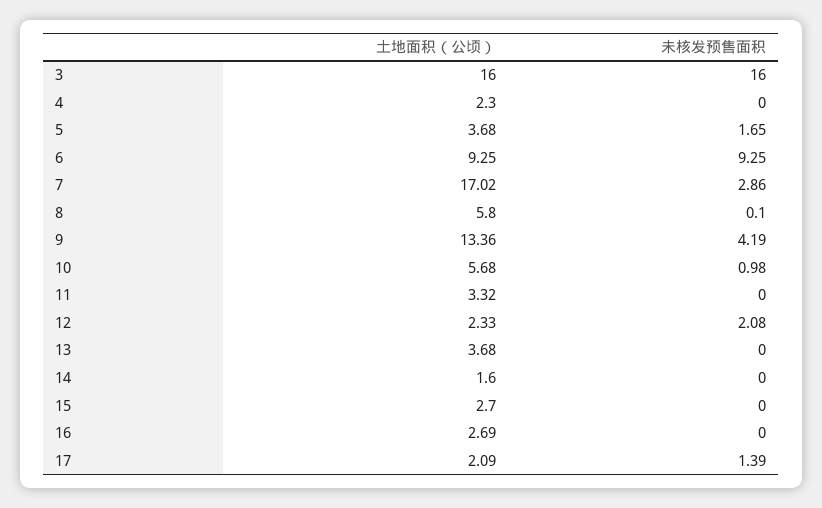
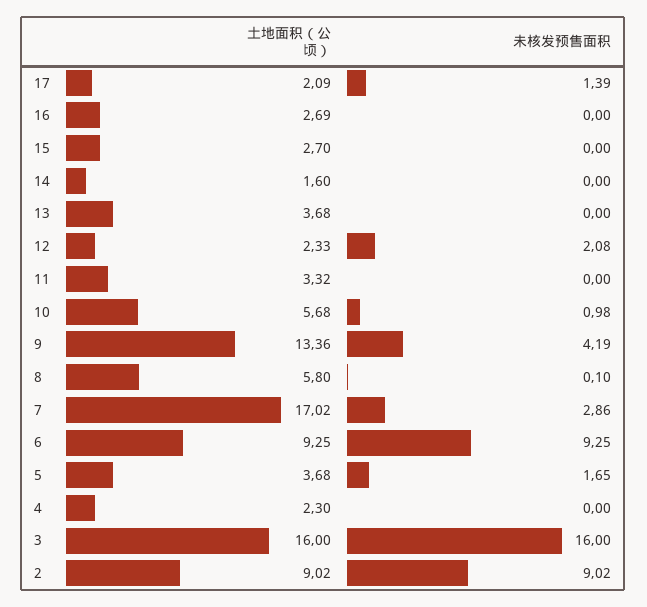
  {
    "土地面积（公顷）": {
      "3": 16,
      "4": 2.3,
      "5": 3.68,
      "6": 9.25,
      "7": 17.02,
      "8": 5.8,
      "9": 13.36,
      "10": 5.68,
      "11": 3.32,
      "12": 2.33,
      "13": 3.68,
      "14": 1.6,
      "15": 2.7,
      "16": 2.69,
-     "17": 2.09
+     "17": 2.09,
+     "2": 9.02
    },
    "未核发预售面积": {
      "3": 16,
      "4": 0,
      "5": 1.65,
      "6": 9.25,
      "7": 2.86,
      "8": 0.1,
      "9": 4.19,
      "10": 0.98,
      "11": 0,
      "12": 2.08,
      "13": 0,
      "14": 0,
      "15": 0,
      "16": 0,
-     "17": 1.39
+     "17": 1.39,
+     "2": 9.02
    }
  }

